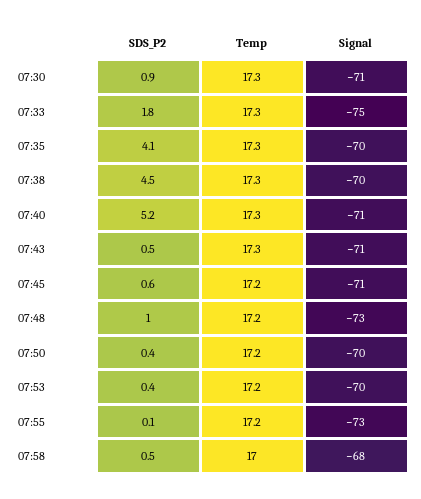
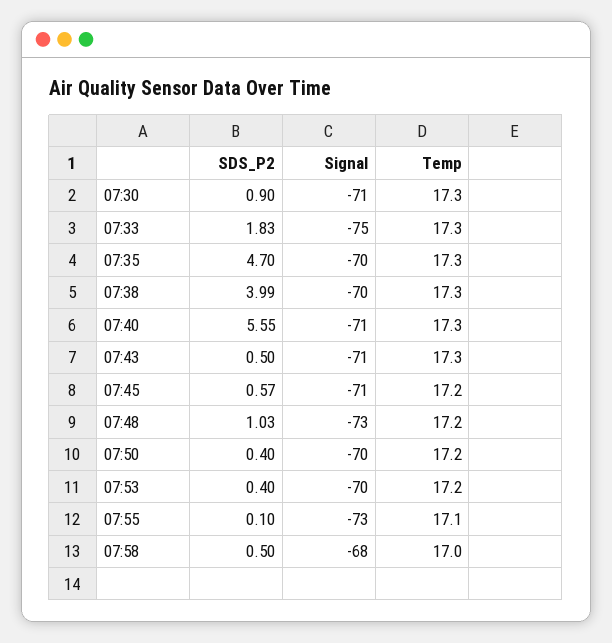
  {
    "SDS_P2": {
      "07:30": 0.9,
      "07:33": 1.83,
-     "07:35": 4.1,
+     "07:35": 4.7,
-     "07:38": 4.5,
+     "07:38": 3.99,
-     "07:40": 5.2,
+     "07:40": 5.55,
      "07:43": 0.5,
      "07:45": 0.57,
      "07:48": 1.03,
      "07:50": 0.4,
      "07:53": 0.4,
      "07:55": 0.1,
      "07:58": 0.5
    },
    "Temp": {
      "07:30": 17.3,
      "07:33": 17.3,
      "07:35": 17.3,
      "07:38": 17.3,
      "07:40": 17.3,
      "07:43": 17.3,
      "07:45": 17.2,
      "07:48": 17.2,
      "07:50": 17.2,
      "07:53": 17.2,
-     "07:55": 17.2,
+     "07:55": 17.1,
      "07:58": 17
    },
    "Signal": {
      "07:30": -71,
      "07:33": -75,
      "07:35": -70,
      "07:38": -70,
      "07:40": -71,
      "07:43": -71,
      "07:45": -71,
      "07:48": -73,
      "07:50": -70,
      "07:53": -70,
      "07:55": -73,
      "07:58": -68
    }
  }

